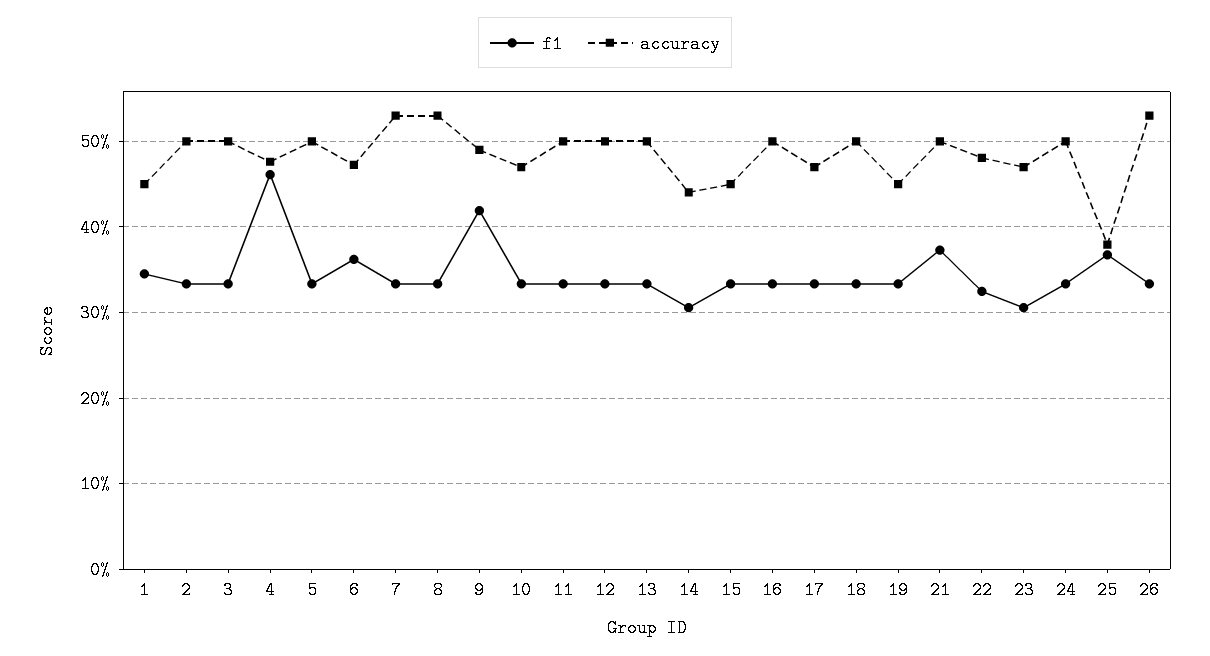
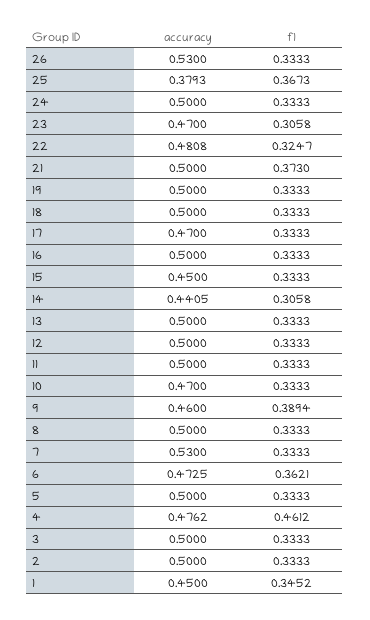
  {
    "f1": {
      "1": 0.3452,
      "2": 0.3333,
      "3": 0.3333,
      "4": 0.4612,
      "5": 0.3333,
      "6": 0.3621,
      "7": 0.3333,
      "8": 0.3333,
-     "9": 0.42,
+     "9": 0.3894,
      "10": 0.3333,
      "11": 0.3333,
      "12": 0.3333,
      "13": 0.3333,
      "14": 0.3058,
      "15": 0.3333,
      "16": 0.3333,
      "17": 0.3333,
      "18": 0.3333,
      "19": 0.3333,
      "21": 0.373,
      "22": 0.3247,
      "23": 0.3058,
      "24": 0.3333,
      "25": 0.3673,
      "26": 0.3333
    },
    "accuracy": {
      "1": 0.45,
      "2": 0.5,
      "3": 0.5,
      "4": 0.4762,
      "5": 0.5,
      "6": 0.4725,
      "7": 0.53,
-     "8": 0.53,
+     "8": 0.5,
-     "9": 0.49,
+     "9": 0.46,
      "10": 0.47,
      "11": 0.5,
      "12": 0.5,
      "13": 0.5,
      "14": 0.4405,
      "15": 0.45,
      "16": 0.5,
      "17": 0.47,
      "18": 0.5,
-     "19": 0.45,
+     "19": 0.5,
      "21": 0.5,
      "22": 0.4808,
      "23": 0.47,
      "24": 0.5,
      "25": 0.3793,
      "26": 0.53
    }
  }

